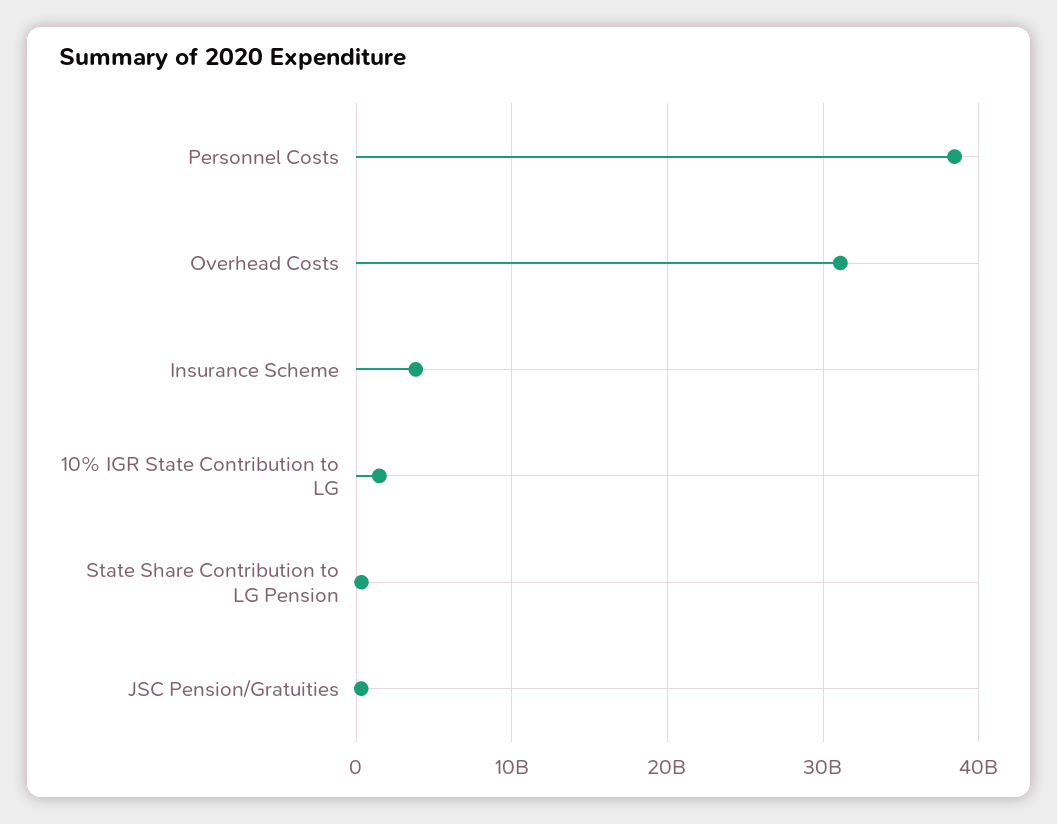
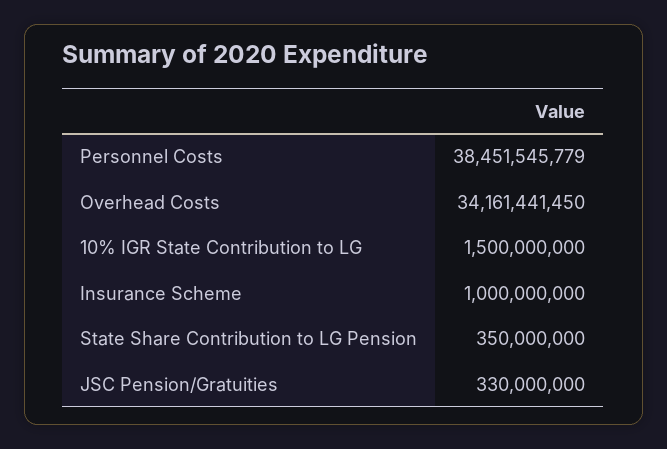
  {
    "Personnel Costs": 38451545779,
-   "Overhead Costs": 31000000000,
+   "Overhead Costs": 34161441450,
-   "Insurance Scheme": 4000000000,
+   "Insurance Scheme": 1000000000,
    "10% IGR State Contribution to LG": 1500000000,
    "State Share Contribution to LG Pension": 350000000,
    "JSC Pension/Gratuities": 330000000
  }

